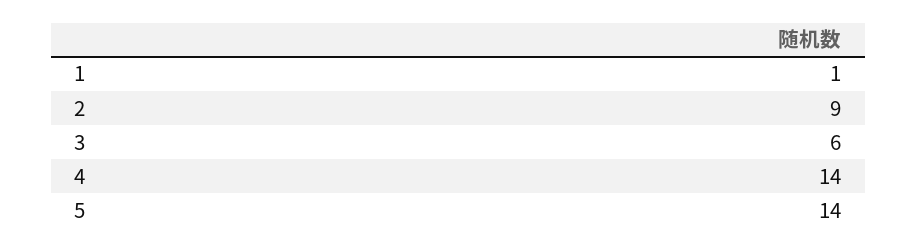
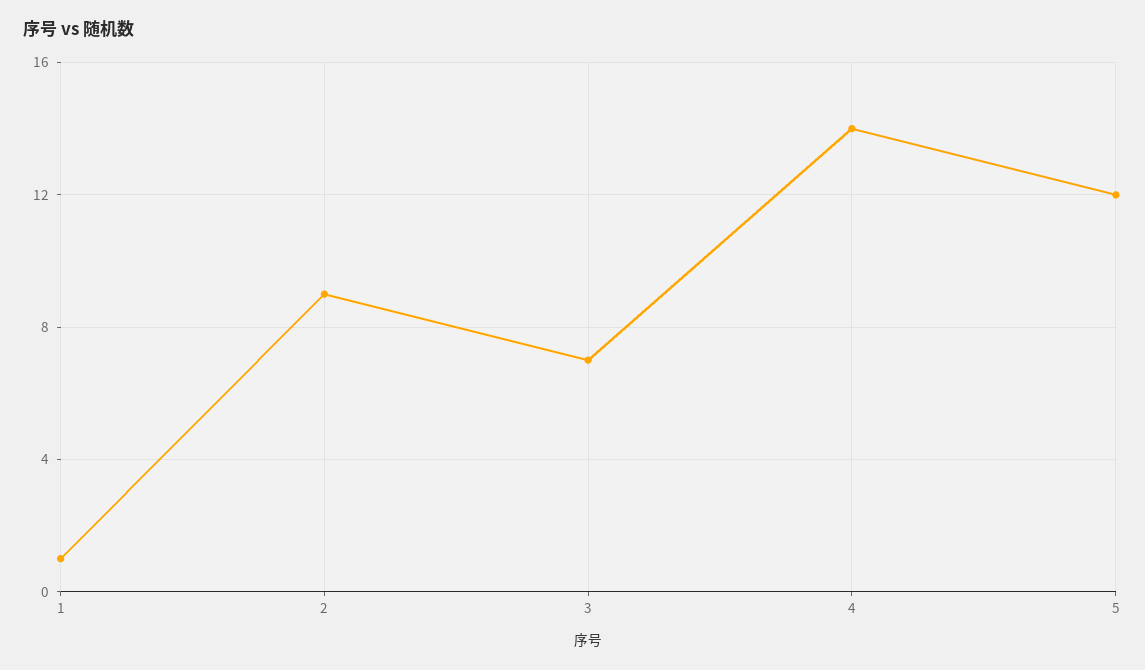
  {
    "1": 1,
    "2": 9,
-   "3": 6,
+   "3": 7,
    "4": 14,
-   "5": 14
+   "5": 12
  }

